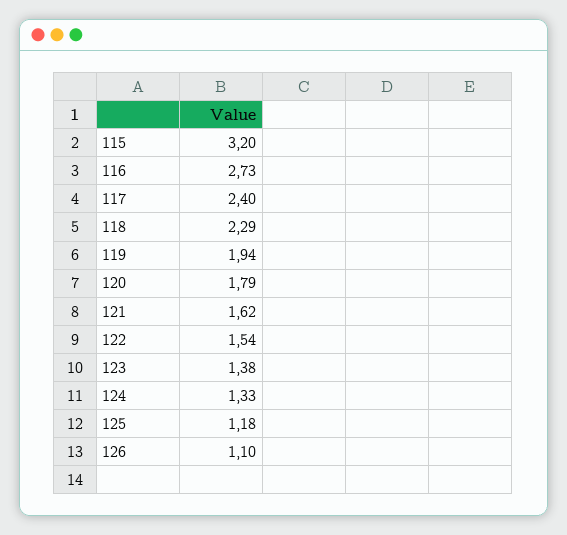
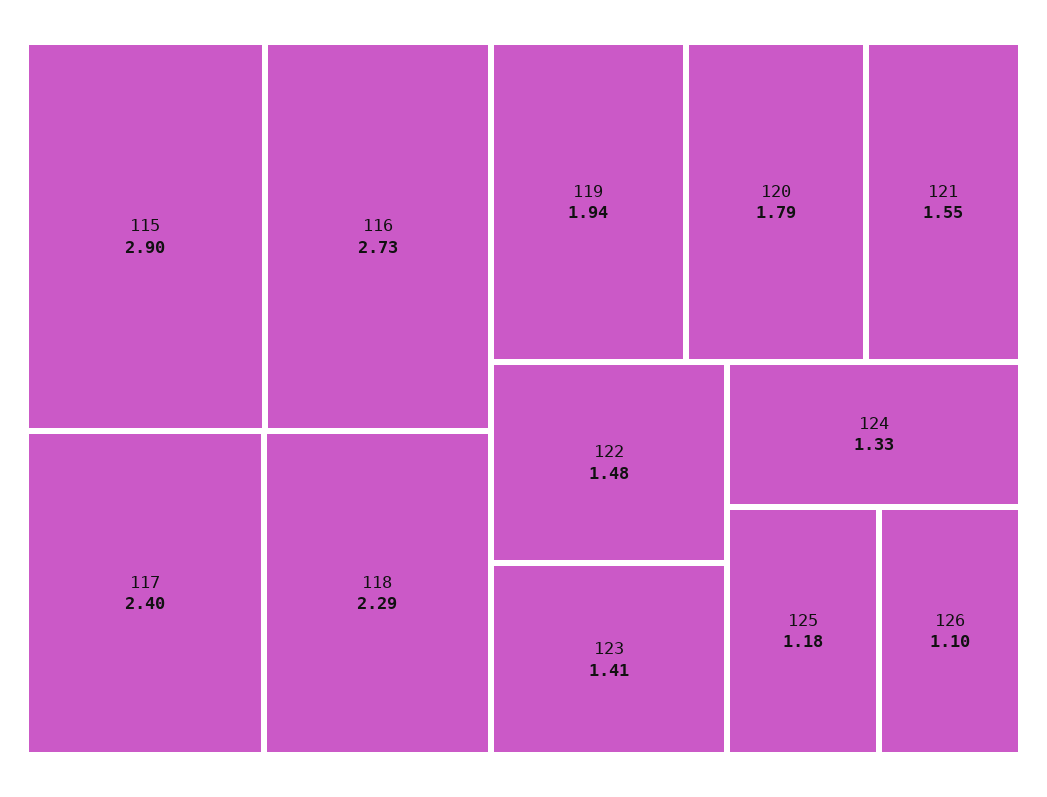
  {
-   "115": 3.2,
+   "115": 2.9,
    "116": 2.73,
    "117": 2.4,
    "118": 2.29,
    "119": 1.94,
    "120": 1.79,
-   "121": 1.62,
+   "121": 1.55,
-   "122": 1.54,
+   "122": 1.48,
-   "123": 1.38,
+   "123": 1.41,
    "124": 1.33,
    "125": 1.18,
    "126": 1.1
  }

